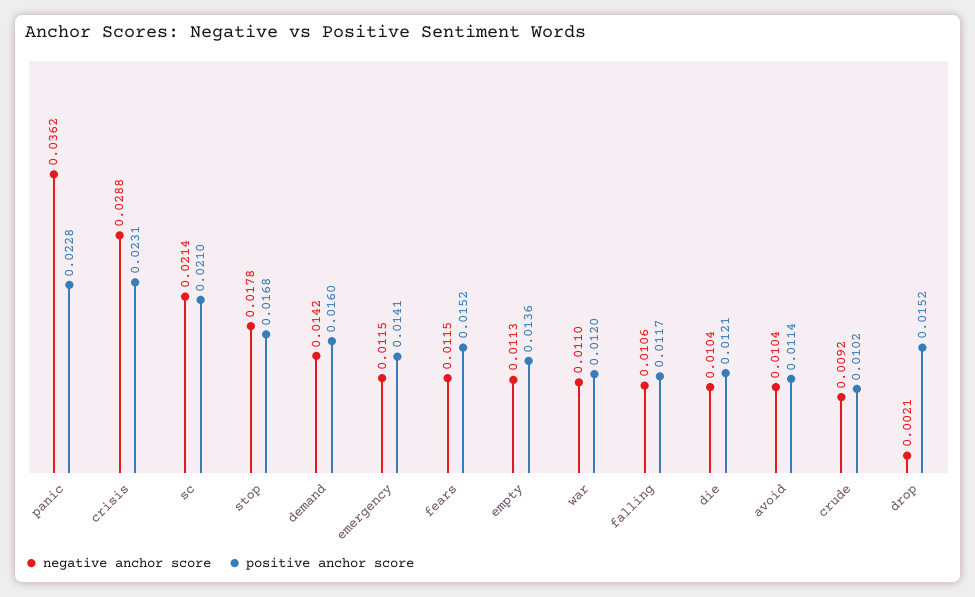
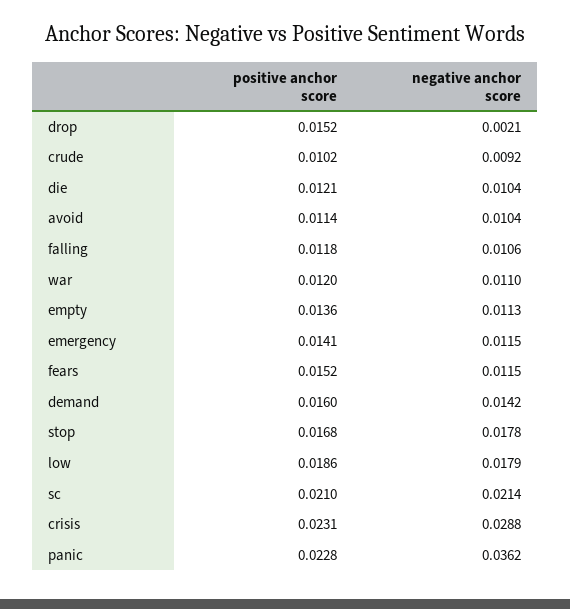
  {
    "negative anchor score": {
      "panic": 0.0362,
      "crisis": 0.0288,
      "sc": 0.0214,
      "stop": 0.0178,
      "demand": 0.0142,
      "emergency": 0.0115,
      "fears": 0.0115,
      "empty": 0.0113,
      "war": 0.011,
      "falling": 0.0106,
      "die": 0.0104,
      "avoid": 0.0104,
      "crude": 0.0092,
-     "drop": 0.0021
+     "drop": 0.0021,
+     "low": 0.0179
    },
    "positive anchor score": {
      "panic": 0.0228,
      "crisis": 0.0231,
      "sc": 0.021,
      "stop": 0.0168,
      "demand": 0.016,
      "emergency": 0.0141,
      "fears": 0.0152,
      "empty": 0.0136,
      "war": 0.012,
-     "falling": 0.0117,
+     "falling": 0.0118,
      "die": 0.0121,
      "avoid": 0.0114,
      "crude": 0.0102,
-     "drop": 0.0152
+     "drop": 0.0152,
+     "low": 0.0186
    }
  }

